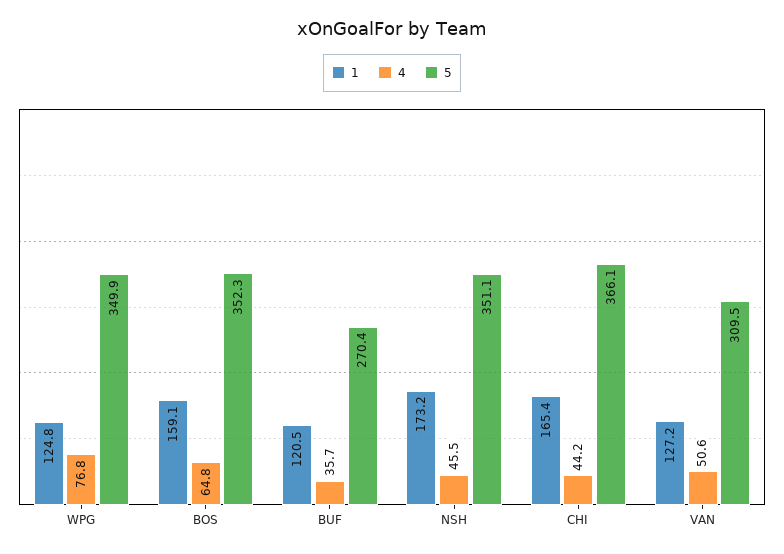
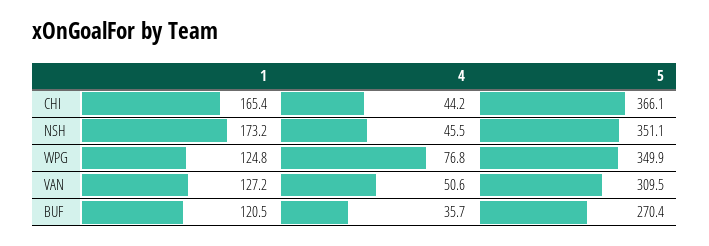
  {
    "1": {
      "WPG": 124.8,
-     "BOS": 159.1,
      "BUF": 120.5,
      "NSH": 173.2,
      "CHI": 165.4,
      "VAN": 127.2
    },
    "4": {
      "WPG": 76.8,
-     "BOS": 64.8,
      "BUF": 35.7,
      "NSH": 45.5,
      "CHI": 44.2,
      "VAN": 50.6
    },
    "5": {
      "WPG": 349.9,
-     "BOS": 352.3,
      "BUF": 270.4,
      "NSH": 351.1,
      "CHI": 366.1,
      "VAN": 309.5
    }
  }

